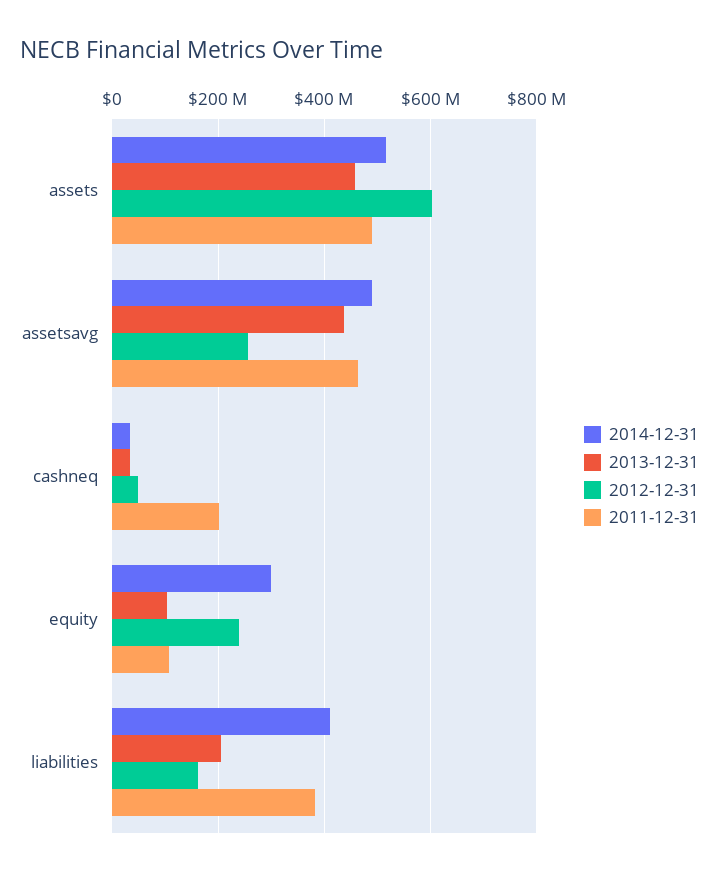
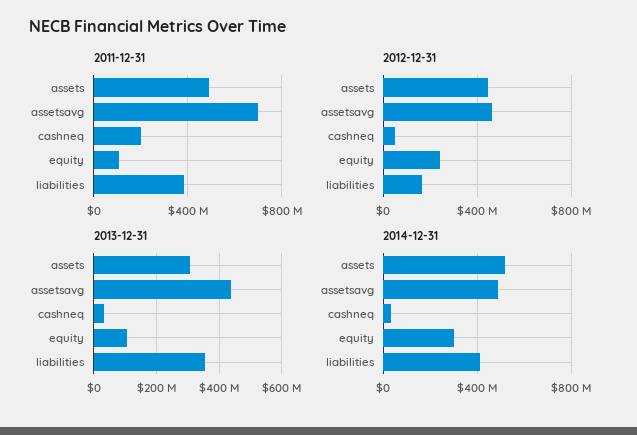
  {
    "2014-12-31": {
      "assets": 520000000,
      "assetsavg": 480000000,
      "cashneq": 40000000,
      "equity": 300000000,
      "liabilities": 420000000
    },
    "2013-12-31": {
-     "assets": 460000000,
+     "assets": 300000000,
      "assetsavg": 440000000,
      "cashneq": 40000000,
      "equity": 100000000,
-     "liabilities": 200000000
+     "liabilities": 360000000
    },
    "2012-12-31": {
-     "assets": 600000000,
+     "assets": 450000000,
-     "assetsavg": 260000000,
+     "assetsavg": 450000000,
      "cashneq": 40000000,
      "equity": 240000000,
      "liabilities": 160000000
    },
    "2011-12-31": {
      "assets": 480000000,
-     "assetsavg": 460000000,
+     "assetsavg": 700000000,
      "cashneq": 200000000,
      "equity": 100000000,
      "liabilities": 380000000
    }
  }

